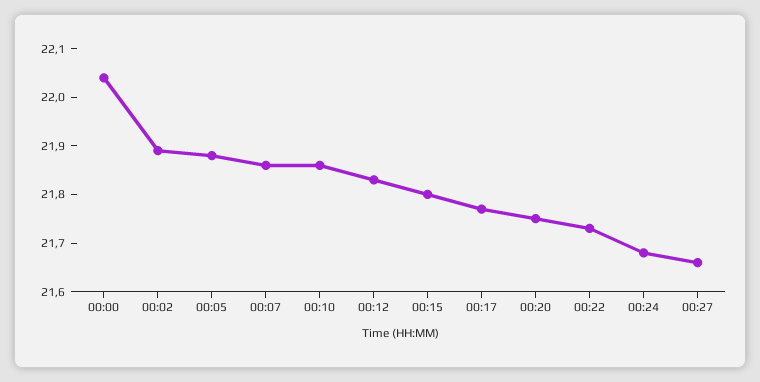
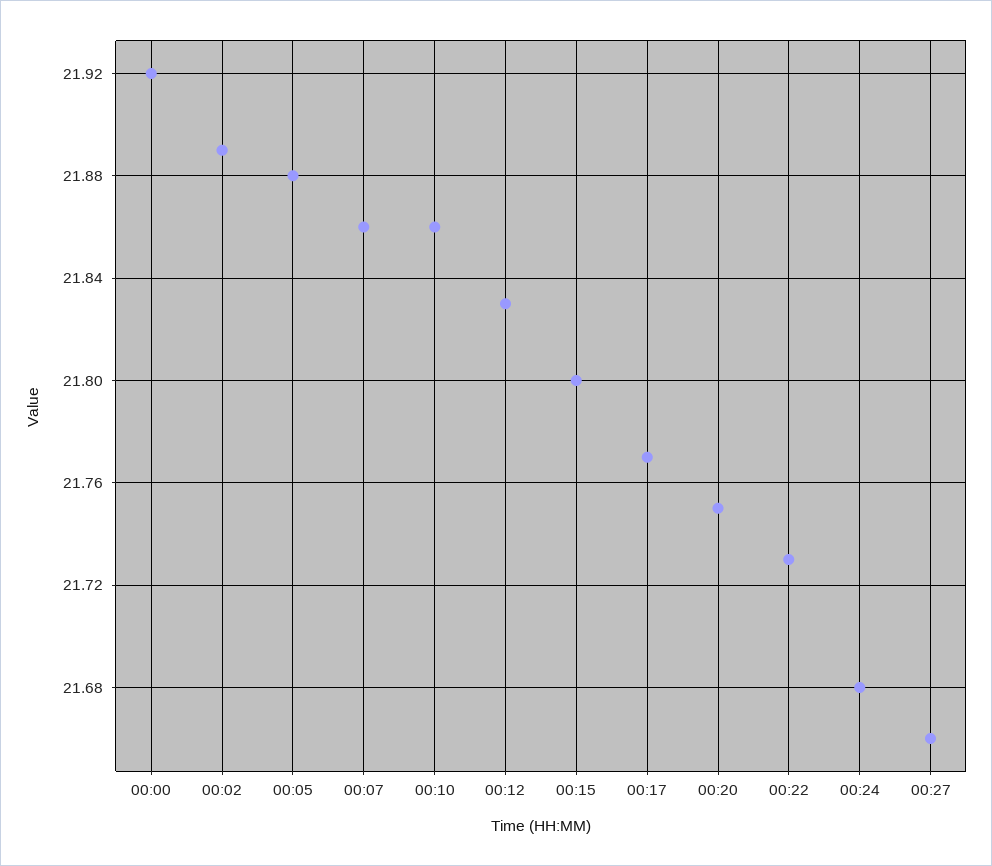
  {
-   "00:00": 22.05,
+   "00:00": 21.92,
    "00:02": 21.89,
    "00:05": 21.88,
    "00:07": 21.86,
    "00:10": 21.86,
    "00:12": 21.83,
    "00:15": 21.8,
    "00:17": 21.77,
    "00:20": 21.75,
    "00:22": 21.73,
    "00:24": 21.68,
    "00:27": 21.66
  }

